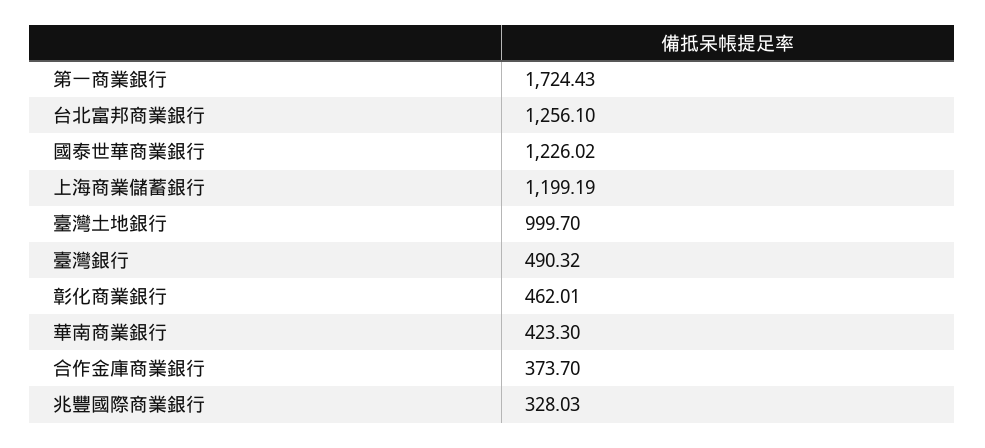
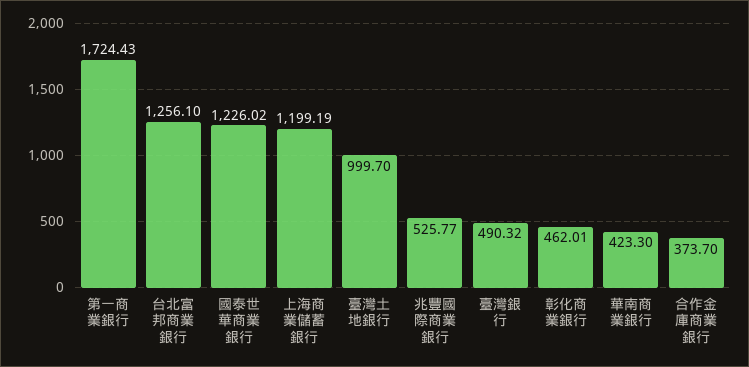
  {
    "第一商業銀行": 1724.43,
    "台北富邦商業銀行": 1256.1,
    "國泰世華商業銀行": 1226.02,
    "上海商業儲蓄銀行": 1199.19,
    "臺灣土地銀行": 999.7,
    "臺灣銀行": 490.32,
    "彰化商業銀行": 462.01,
    "華南商業銀行": 423.3,
    "合作金庫商業銀行": 373.7,
-   "兆豐國際商業銀行": 328.03
+   "兆豐國際商業銀行": 525.77
  }

